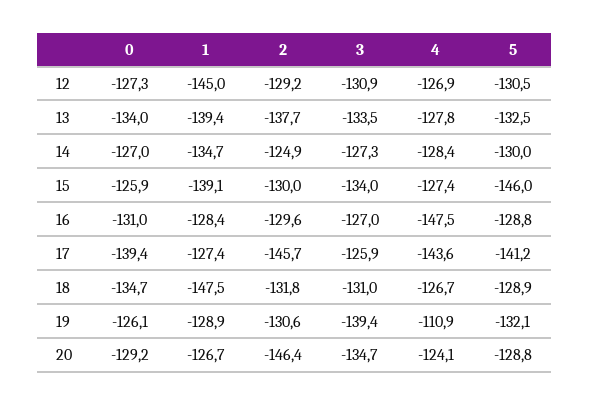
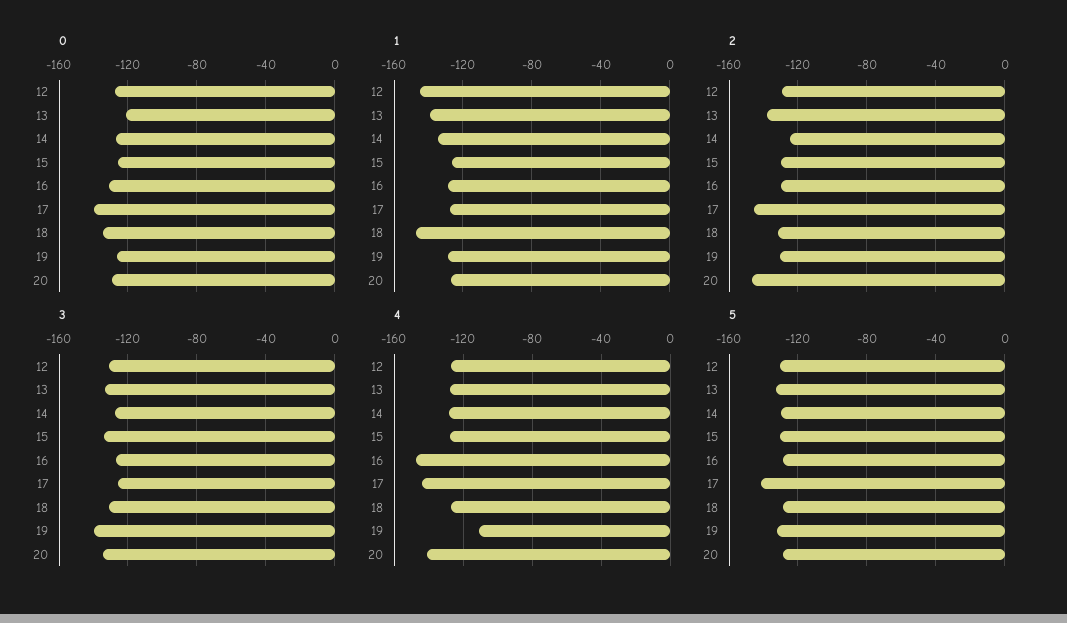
  {
    "0": {
      "12": -127.3,
-     "13": -134,
+     "13": -120,
      "14": -127,
      "15": -125.9,
      "16": -131,
      "17": -139.4,
      "18": -134.7,
      "19": -126.1,
      "20": -129.2
    },
    "1": {
      "12": -145,
      "13": -139.4,
      "14": -134.7,
-     "15": -139.1,
+     "15": -125,
      "16": -128.4,
      "17": -127.4,
      "18": -147.5,
      "19": -128.9,
      "20": -126.7
    },
    "2": {
      "12": -129.2,
      "13": -137.7,
      "14": -124.9,
      "15": -130,
      "16": -129.6,
      "17": -145.7,
      "18": -131.8,
      "19": -130.6,
      "20": -146.4
    },
    "3": {
      "12": -130.9,
      "13": -133.5,
      "14": -127.3,
      "15": -134,
      "16": -127,
      "17": -125.9,
      "18": -131,
      "19": -139.4,
      "20": -134.7
    },
    "4": {
      "12": -126.9,
      "13": -127.8,
      "14": -128.4,
      "15": -127.4,
      "16": -147.5,
      "17": -143.6,
      "18": -126.7,
      "19": -110.9,
-     "20": -124.1
+     "20": -140
    },
    "5": {
      "12": -130.5,
      "13": -132.5,
      "14": -130,
-     "15": -146,
+     "15": -130,
      "16": -128.8,
      "17": -141.2,
      "18": -128.9,
      "19": -132.1,
      "20": -128.8
    }
  }

